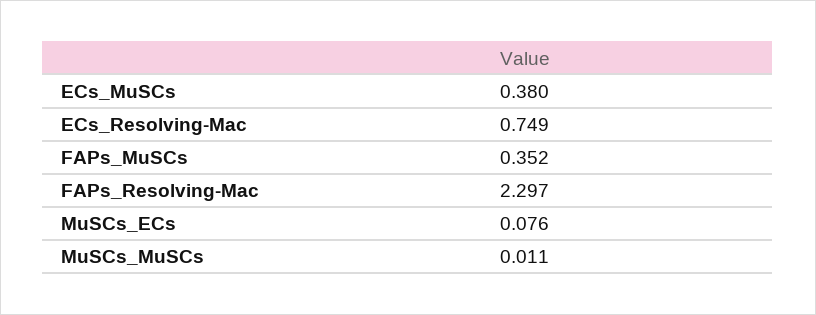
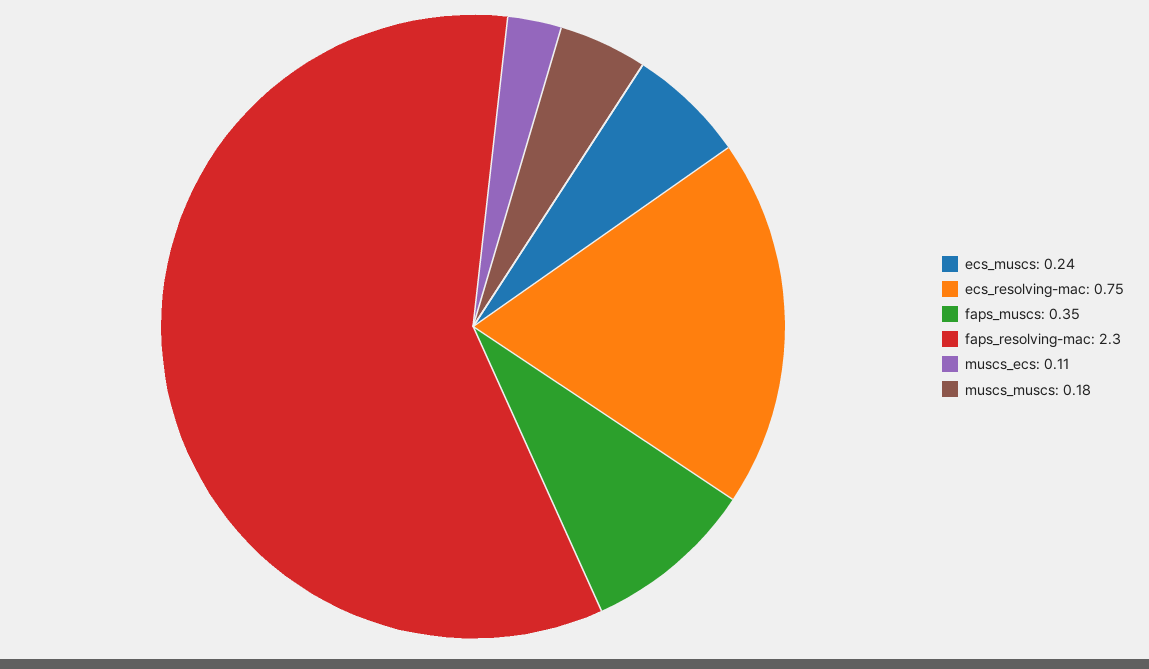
  {
-   "ECs_MuSCs": 0.38,
+   "ECs_MuSCs": 0.24,
    "ECs_Resolving-Mac": 0.749,
    "FAPs_MuSCs": 0.352,
    "FAPs_Resolving-Mac": 2.297,
-   "MuSCs_ECs": 0.076,
+   "MuSCs_ECs": 0.11,
-   "MuSCs_MuSCs": 0.011
+   "MuSCs_MuSCs": 0.18
  }

